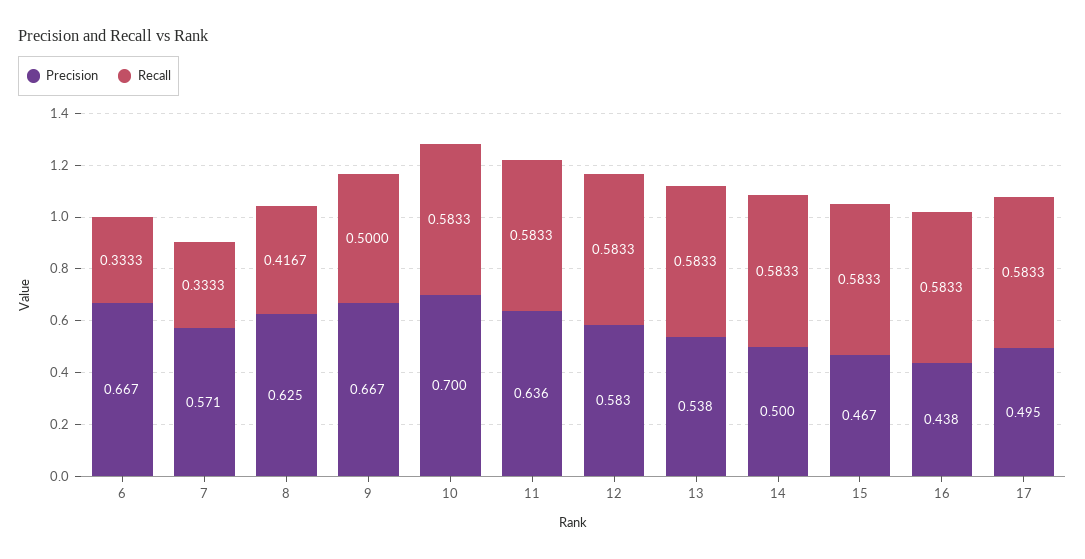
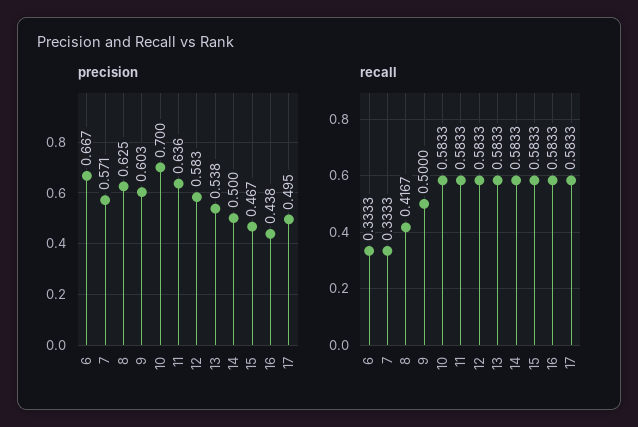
  {
    "Precision": {
      "6": 0.667,
      "7": 0.571,
      "8": 0.625,
-     "9": 0.667,
+     "9": 0.603,
      "10": 0.7,
      "11": 0.636,
      "12": 0.583,
      "13": 0.538,
      "14": 0.5,
      "15": 0.467,
      "16": 0.438,
      "17": 0.495
    },
    "Recall": {
      "6": 0.3333,
      "7": 0.3333,
      "8": 0.4167,
      "9": 0.5,
      "10": 0.5833,
      "11": 0.5833,
      "12": 0.5833,
      "13": 0.5833,
      "14": 0.5833,
      "15": 0.5833,
      "16": 0.5833,
      "17": 0.5833
    }
  }

